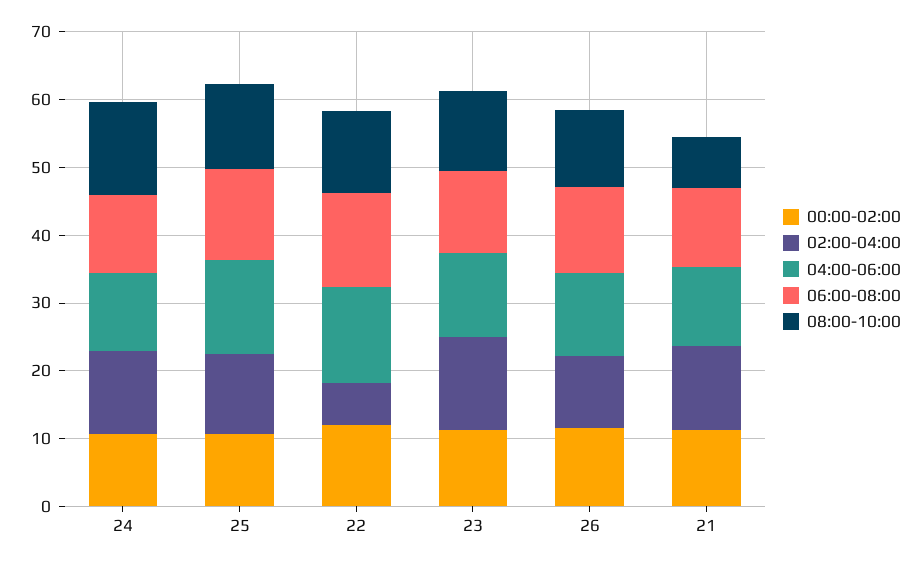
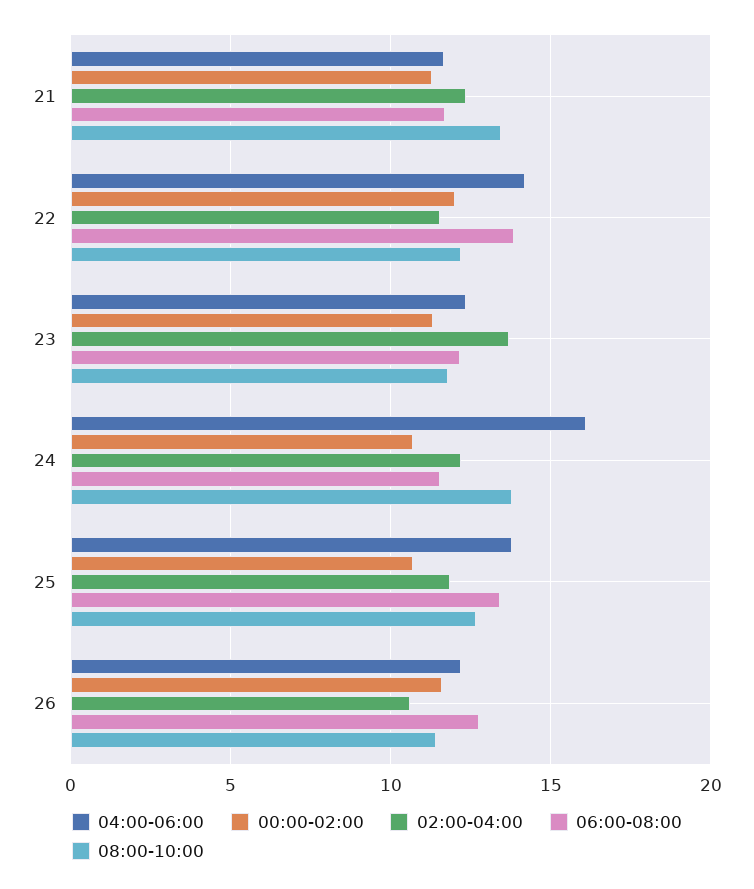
  {
    "00:00-02:00": {
      "24": 10.5,
      "25": 10.5,
      "22": 12,
      "23": 11.5,
      "26": 11.5,
      "21": 11.5
    },
    "02:00-04:00": {
      "24": 12,
      "25": 12,
-     "22": 6,
+     "22": 11.5,
      "23": 13.5,
      "26": 10.5,
      "21": 12.5
    },
    "04:00-06:00": {
-     "24": 12,
+     "24": 16,
      "25": 14,
      "22": 14,
      "23": 12.5,
      "26": 12,
      "21": 11.5
    },
    "06:00-08:00": {
      "24": 11.5,
      "25": 13.5,
      "22": 14,
      "23": 12,
      "26": 13,
      "21": 11.5
    },
    "08:00-10:00": {
      "24": 14,
      "25": 12.5,
      "22": 12,
      "23": 12,
      "26": 11.5,
-     "21": 8
+     "21": 13.5
    }
  }

